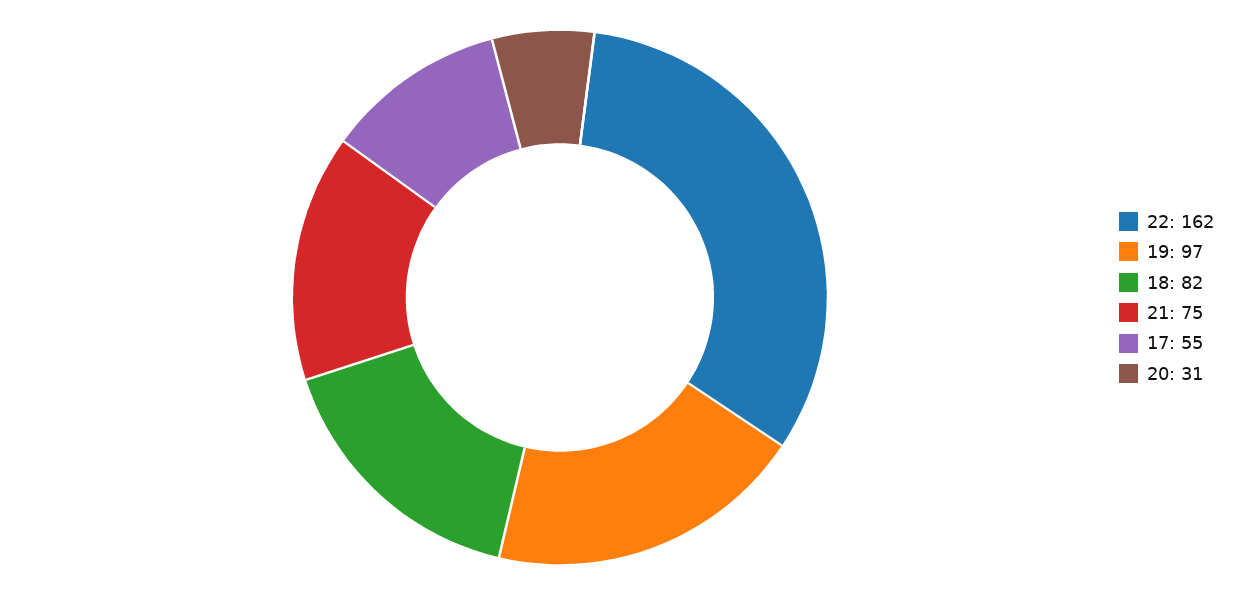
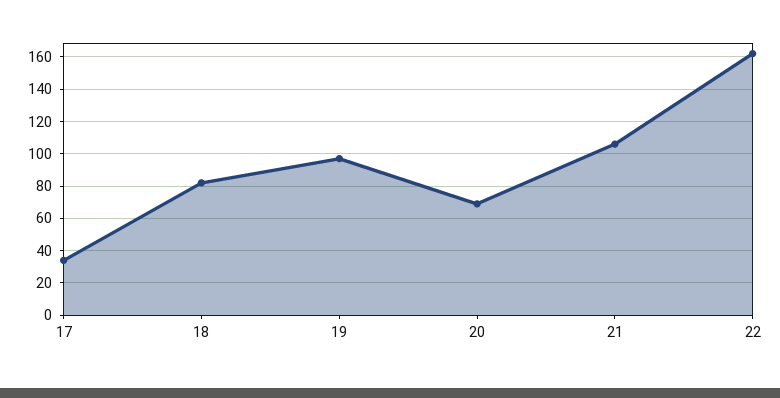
  {
    "22": 162,
    "19": 97,
    "18": 82,
-   "21": 75,
+   "21": 105,
-   "17": 55,
+   "17": 35,
-   "20": 31
+   "20": 70
  }

